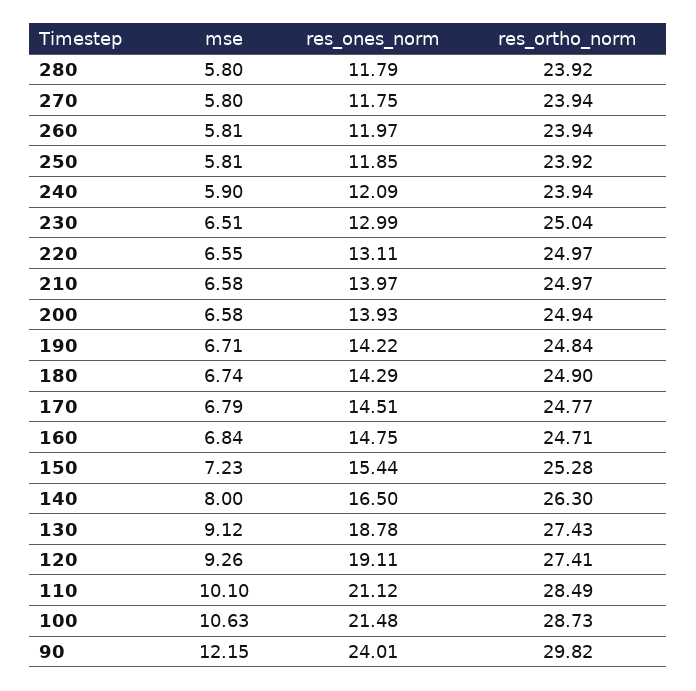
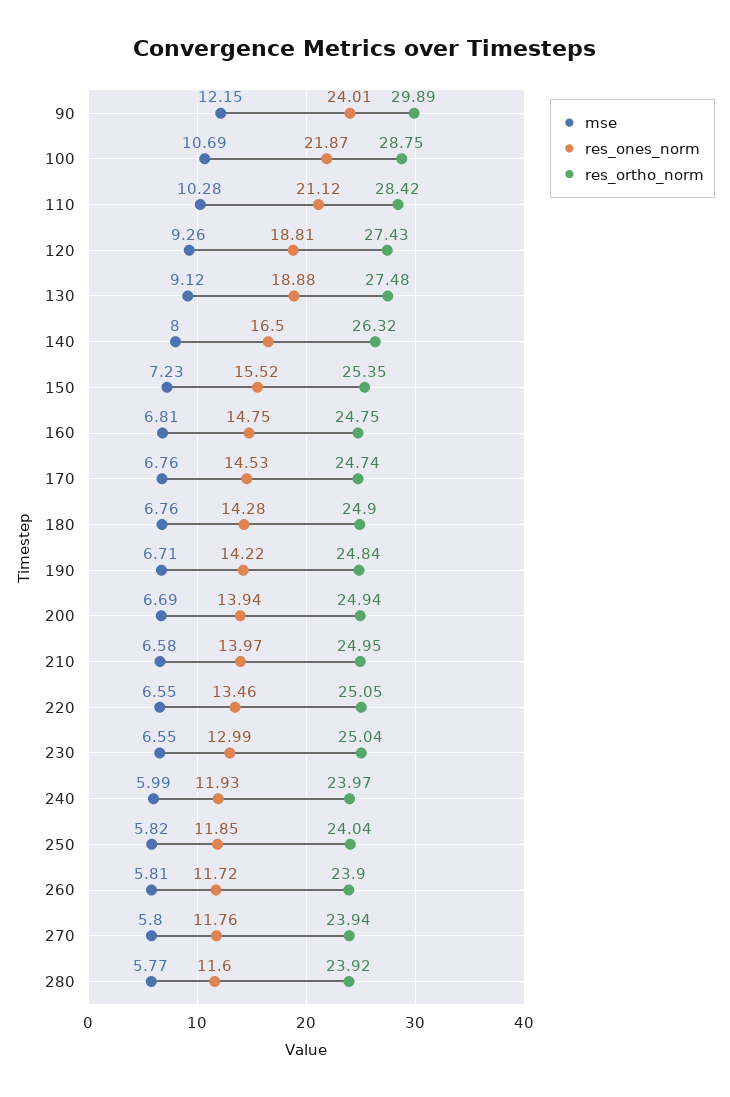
  {
    "mse": {
-     "280": 5.8,
+     "280": 5.77,
      "270": 5.8,
      "260": 5.81,
-     "250": 5.81,
+     "250": 5.82,
-     "240": 5.9,
+     "240": 5.99,
-     "230": 6.51,
+     "230": 6.55,
      "220": 6.55,
      "210": 6.58,
-     "200": 6.58,
+     "200": 6.69,
      "190": 6.71,
-     "180": 6.74,
+     "180": 6.76,
-     "170": 6.79,
+     "170": 6.76,
-     "160": 6.84,
+     "160": 6.81,
      "150": 7.23,
      "140": 8,
      "130": 9.12,
      "120": 9.26,
-     "110": 10.1,
+     "110": 10.28,
-     "100": 10.63,
+     "100": 10.69,
      "90": 12.15
    },
    "res_ones_norm": {
-     "280": 11.79,
+     "280": 11.6,
-     "270": 11.75,
+     "270": 11.76,
-     "260": 11.97,
+     "260": 11.72,
      "250": 11.85,
-     "240": 12.09,
+     "240": 11.93,
      "230": 12.99,
-     "220": 13.11,
+     "220": 13.46,
      "210": 13.97,
-     "200": 13.93,
+     "200": 13.94,
      "190": 14.22,
-     "180": 14.29,
+     "180": 14.28,
-     "170": 14.51,
+     "170": 14.53,
      "160": 14.75,
-     "150": 15.44,
+     "150": 15.52,
      "140": 16.5,
-     "130": 18.78,
+     "130": 18.88,
-     "120": 19.11,
+     "120": 18.81,
      "110": 21.12,
-     "100": 21.48,
+     "100": 21.87,
      "90": 24.01
    },
    "res_ortho_norm": {
      "280": 23.92,
      "270": 23.94,
-     "260": 23.94,
+     "260": 23.9,
-     "250": 23.92,
+     "250": 24.04,
-     "240": 23.94,
+     "240": 23.97,
      "230": 25.04,
-     "220": 24.97,
+     "220": 25.05,
-     "210": 24.97,
+     "210": 24.95,
      "200": 24.94,
      "190": 24.84,
      "180": 24.9,
-     "170": 24.77,
+     "170": 24.74,
-     "160": 24.71,
+     "160": 24.75,
-     "150": 25.28,
+     "150": 25.35,
-     "140": 26.3,
+     "140": 26.32,
-     "130": 27.43,
+     "130": 27.48,
-     "120": 27.41,
+     "120": 27.43,
-     "110": 28.49,
+     "110": 28.42,
-     "100": 28.73,
+     "100": 28.75,
-     "90": 29.82
+     "90": 29.89
    }
  }

